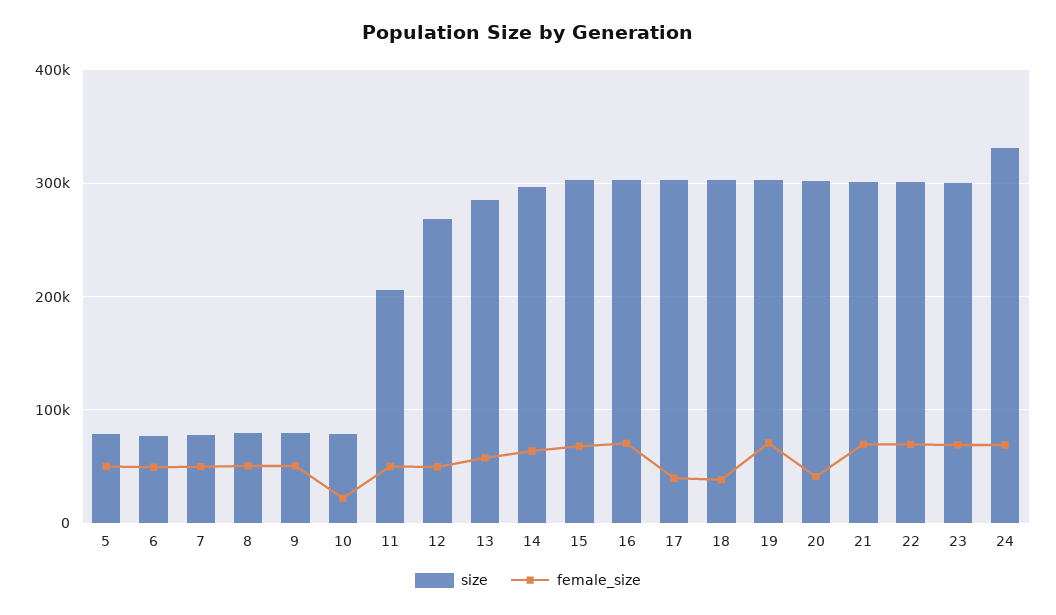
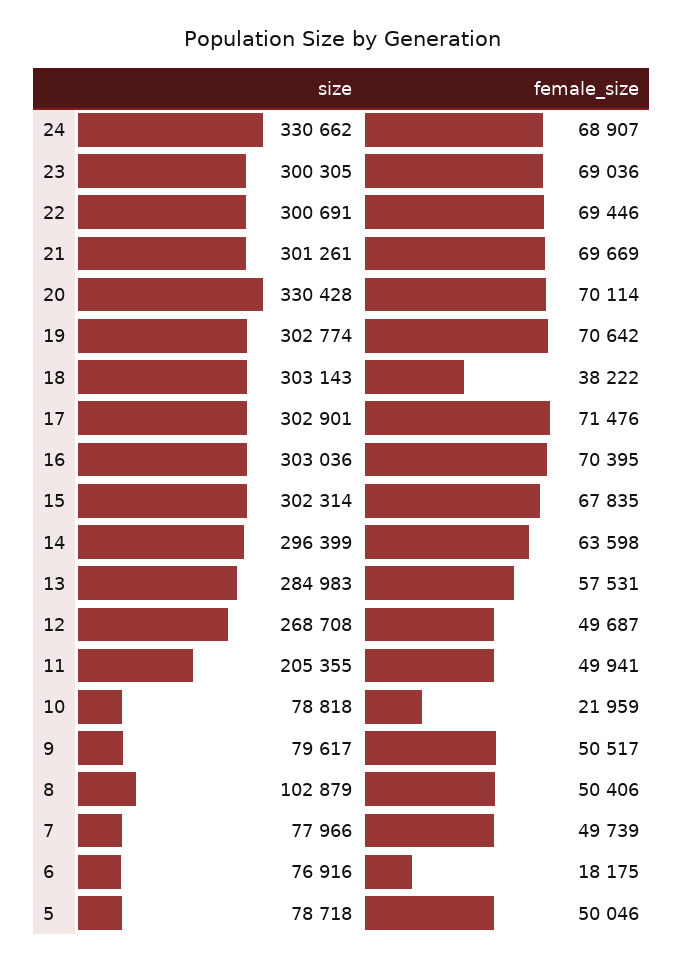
  {
    "size": {
      "5": 78718,
      "6": 76916,
      "7": 77966,
-     "8": 80000,
+     "8": 102879,
      "9": 79617,
      "10": 78818,
      "11": 205355,
      "12": 268708,
      "13": 284983,
      "14": 296399,
      "15": 302314,
      "16": 303036,
      "17": 302901,
      "18": 303143,
      "19": 302774,
-     "20": 300000,
+     "20": 330428,
      "21": 301261,
      "22": 300691,
      "23": 300305,
      "24": 330662
    },
    "female_size": {
      "5": 50046,
-     "6": 50000,
+     "6": 18175,
      "7": 49739,
      "8": 50406,
      "9": 50517,
      "10": 21959,
      "11": 49941,
      "12": 49687,
      "13": 57531,
      "14": 63598,
      "15": 67835,
      "16": 70395,
-     "17": 40000,
+     "17": 71476,
      "18": 38222,
      "19": 70642,
-     "20": 40000,
+     "20": 70114,
      "21": 69669,
      "22": 69446,
      "23": 69036,
      "24": 68907
    }
  }

